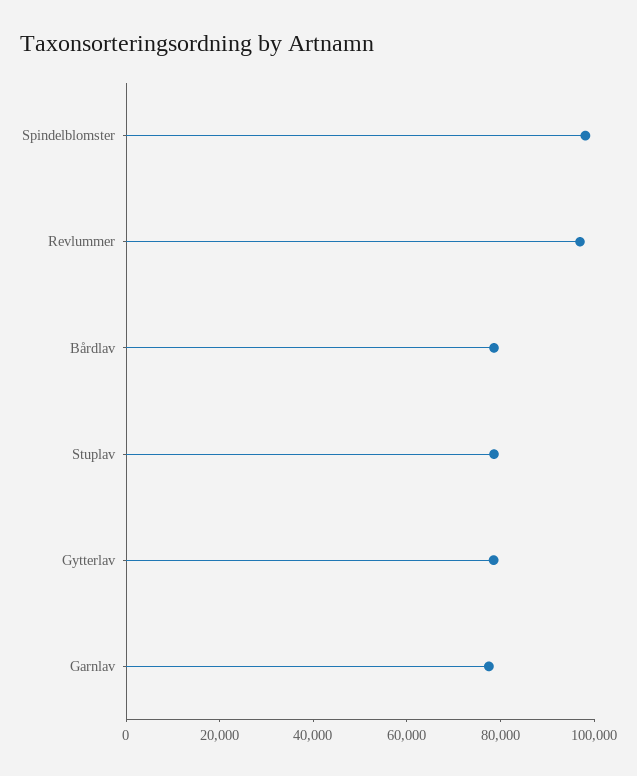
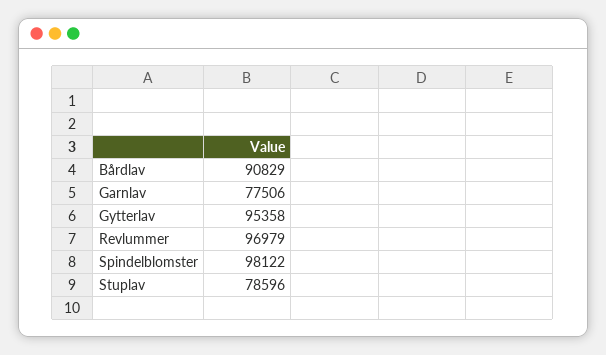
  {
    "Spindelblomster": 98122,
    "Revlummer": 96979,
-   "Bårdlav": 80000,
+   "Bårdlav": 90829,
    "Stuplav": 78596,
-   "Gytterlav": 80000,
+   "Gytterlav": 95358,
    "Garnlav": 77506
  }

